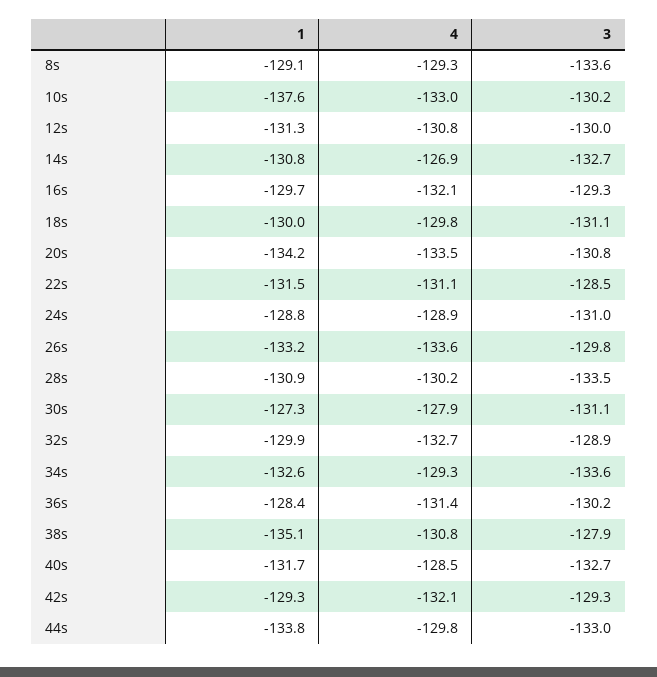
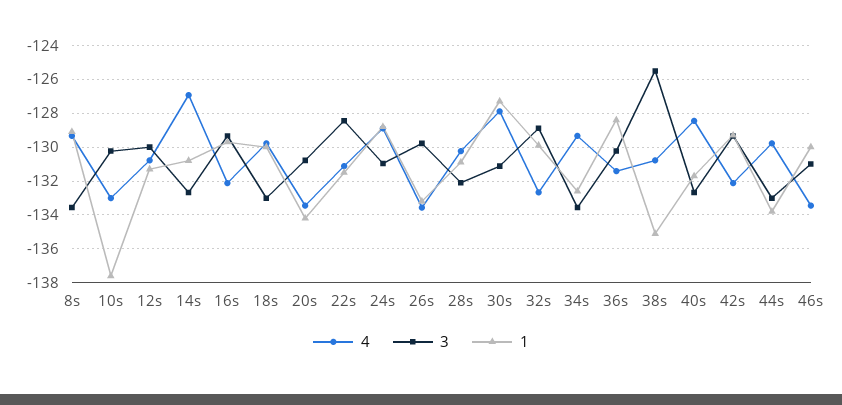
  {
    "1": {
      "8s": -129.1,
      "10s": -137.6,
      "12s": -131.3,
      "14s": -130.8,
      "16s": -129.7,
      "18s": -130,
      "20s": -134.2,
      "22s": -131.5,
      "24s": -128.8,
      "26s": -133.2,
      "28s": -130.9,
      "30s": -127.3,
      "32s": -129.9,
      "34s": -132.6,
      "36s": -128.4,
      "38s": -135.1,
      "40s": -131.7,
      "42s": -129.3,
-     "44s": -133.8
+     "44s": -133.8,
+     "46s": -130
    },
    "4": {
      "8s": -129.3,
      "10s": -133,
      "12s": -130.8,
      "14s": -126.9,
      "16s": -132.1,
      "18s": -129.8,
      "20s": -133.5,
      "22s": -131.1,
      "24s": -128.9,
      "26s": -133.6,
      "28s": -130.2,
      "30s": -127.9,
      "32s": -132.7,
      "34s": -129.3,
      "36s": -131.4,
      "38s": -130.8,
      "40s": -128.5,
      "42s": -132.1,
-     "44s": -129.8
+     "44s": -129.8,
+     "46s": -133.5
    },
    "3": {
      "8s": -133.6,
      "10s": -130.2,
      "12s": -130,
      "14s": -132.7,
      "16s": -129.3,
-     "18s": -131.1,
+     "18s": -133,
      "20s": -130.8,
      "22s": -128.5,
      "24s": -131,
      "26s": -129.8,
-     "28s": -133.5,
+     "28s": -132,
      "30s": -131.1,
      "32s": -128.9,
      "34s": -133.6,
      "36s": -130.2,
-     "38s": -127.9,
+     "38s": -125.5,
      "40s": -132.7,
      "42s": -129.3,
-     "44s": -133
+     "44s": -133,
+     "46s": -131
    }
  }

